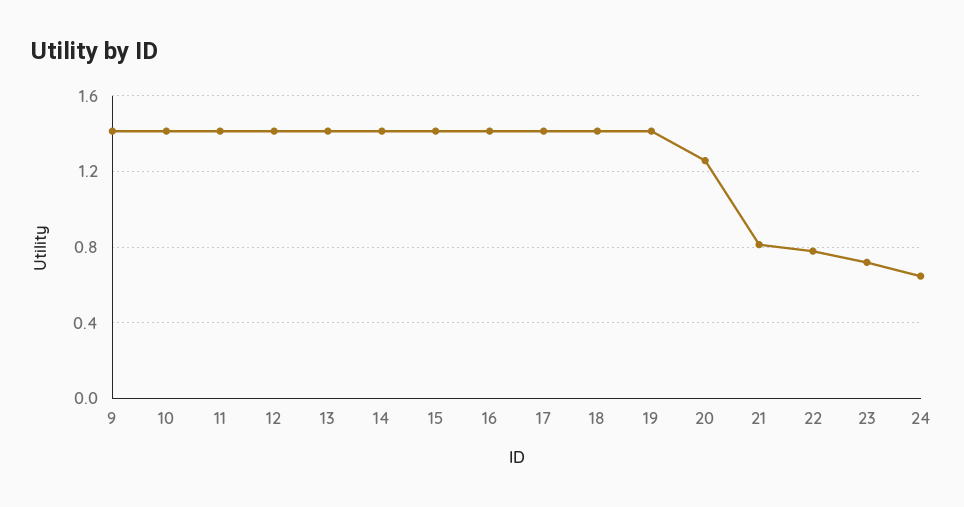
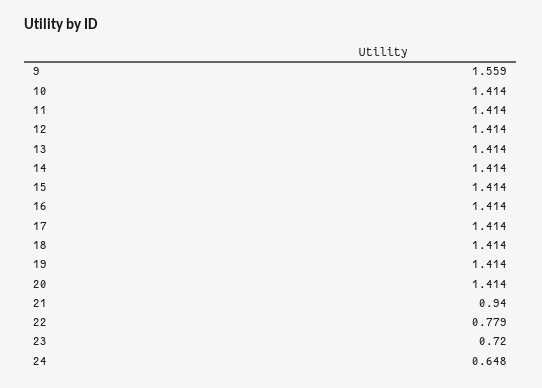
  {
-   "9": 1.4,
+   "9": 1.559,
    "10": 1.414,
    "11": 1.414,
    "12": 1.414,
    "13": 1.414,
    "14": 1.414,
    "15": 1.414,
    "16": 1.414,
    "17": 1.414,
    "18": 1.414,
    "19": 1.414,
-   "20": 1.25,
+   "20": 1.414,
-   "21": 0.8,
+   "21": 0.94,
    "22": 0.779,
    "23": 0.72,
    "24": 0.648
  }

